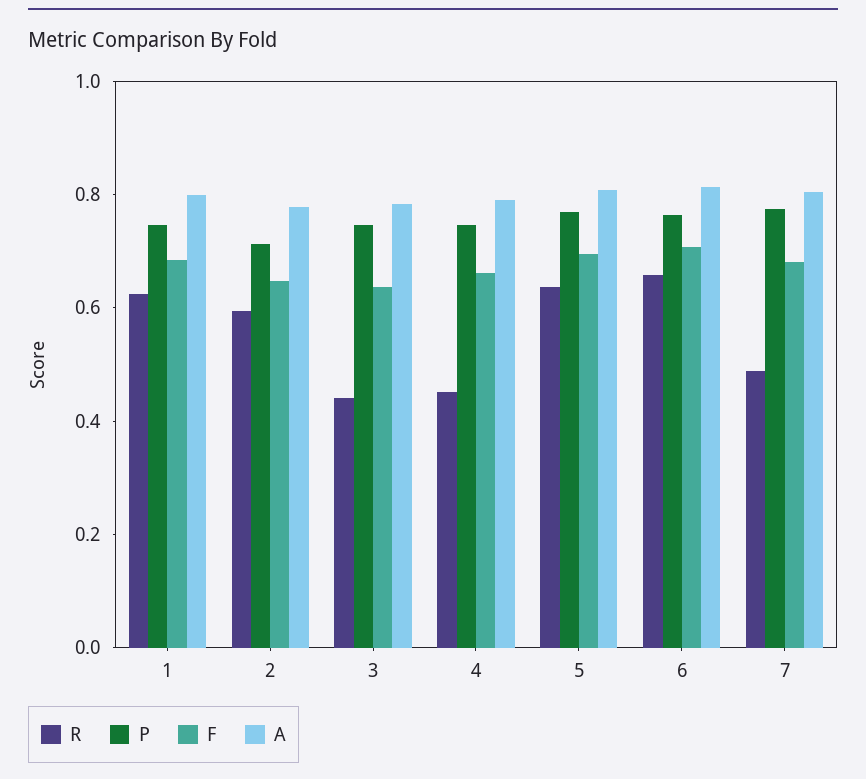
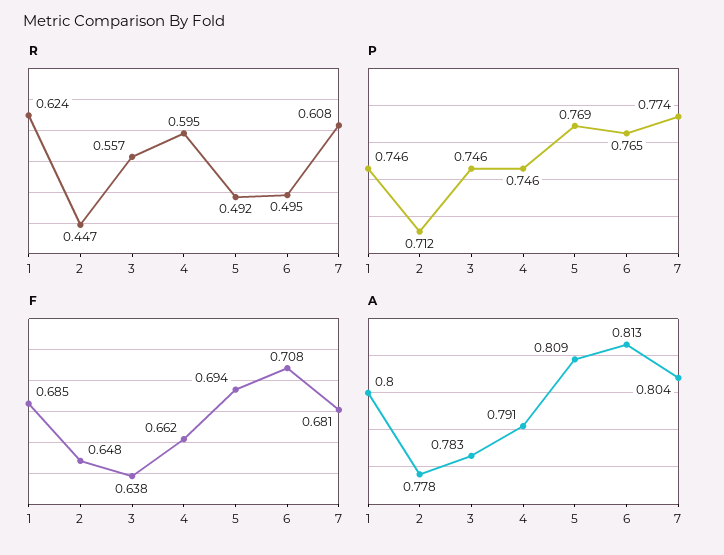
  {
    "R": {
      "1": 0.624,
-     "2": 0.6,
+     "2": 0.447,
-     "3": 0.45,
+     "3": 0.557,
-     "4": 0.45,
+     "4": 0.595,
-     "5": 0.65,
+     "5": 0.492,
-     "6": 0.65,
+     "6": 0.495,
-     "7": 0.5
+     "7": 0.608
    },
    "P": {
      "1": 0.746,
      "2": 0.712,
      "3": 0.746,
      "4": 0.746,
      "5": 0.769,
      "6": 0.765,
      "7": 0.774
    },
    "F": {
      "1": 0.685,
      "2": 0.648,
      "3": 0.638,
      "4": 0.662,
      "5": 0.694,
      "6": 0.708,
      "7": 0.681
    },
    "A": {
      "1": 0.8,
      "2": 0.778,
      "3": 0.783,
      "4": 0.791,
      "5": 0.809,
      "6": 0.813,
      "7": 0.804
    }
  }

